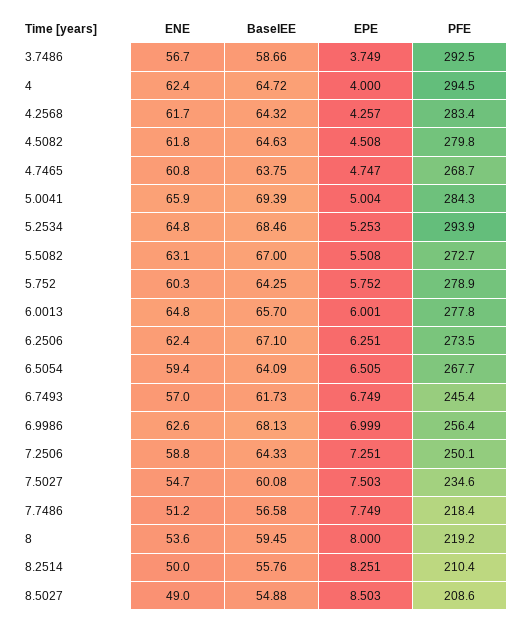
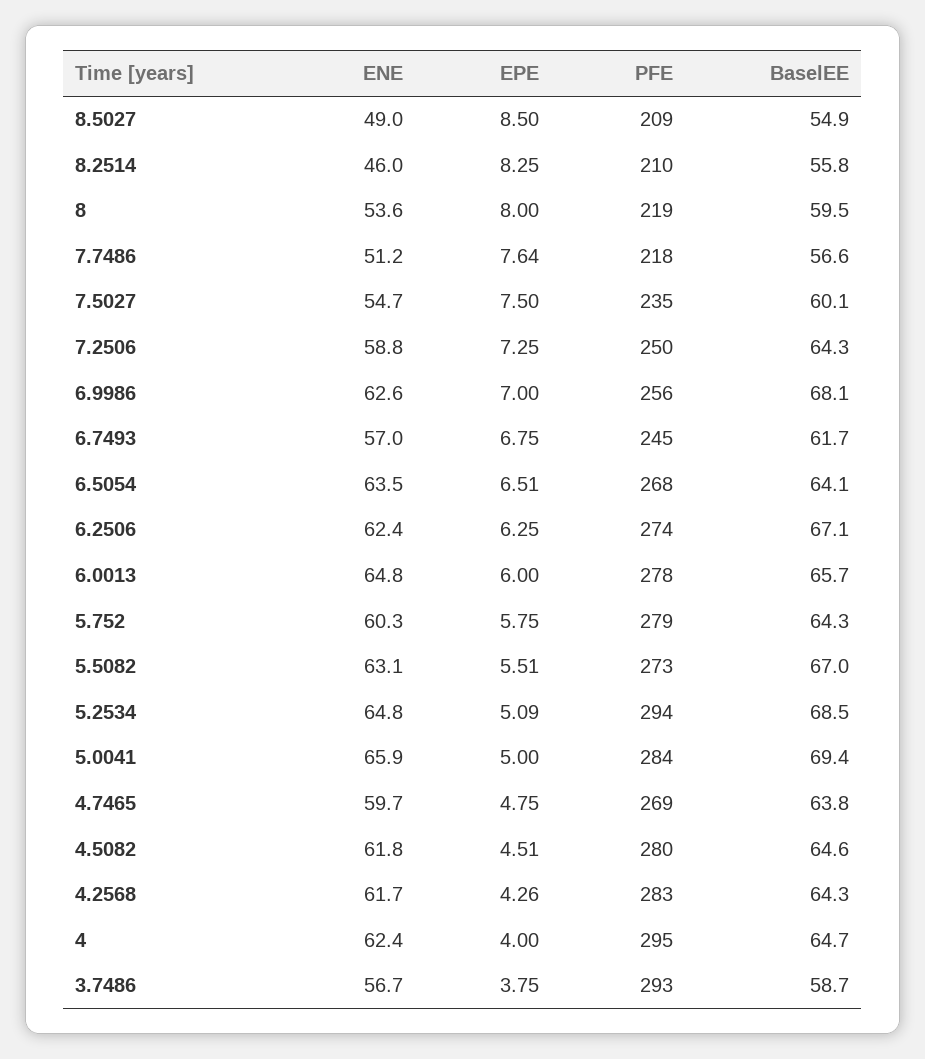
  {
    "ENE": {
      "3.7486": 56.7,
      "4": 62.4,
      "4.2568": 61.7,
      "4.5082": 61.8,
-     "4.7465": 60.8,
+     "4.7465": 59.7,
      "5.0041": 65.9,
      "5.2534": 64.8,
      "5.5082": 63.1,
      "5.752": 60.3,
      "6.0013": 64.8,
      "6.2506": 62.4,
-     "6.5054": 59.4,
+     "6.5054": 63.5,
      "6.7493": 57,
      "6.9986": 62.6,
      "7.2506": 58.8,
      "7.5027": 54.7,
      "7.7486": 51.2,
      "8": 53.6,
-     "8.2514": 50,
+     "8.2514": 46,
      "8.5027": 49
    },
    "BaselEE": {
      "3.7486": 58.66,
      "4": 64.72,
      "4.2568": 64.32,
      "4.5082": 64.63,
      "4.7465": 63.75,
      "5.0041": 69.39,
      "5.2534": 68.46,
      "5.5082": 67,
      "5.752": 64.25,
      "6.0013": 65.7,
      "6.2506": 67.1,
      "6.5054": 64.09,
      "6.7493": 61.73,
      "6.9986": 68.13,
      "7.2506": 64.33,
      "7.5027": 60.08,
      "7.7486": 56.58,
      "8": 59.45,
      "8.2514": 55.76,
      "8.5027": 54.88
    },
    "EPE": {
      "3.7486": 3.749,
      "4": 4,
      "4.2568": 4.257,
      "4.5082": 4.508,
      "4.7465": 4.747,
      "5.0041": 5.004,
-     "5.2534": 5.253,
+     "5.2534": 5.09,
      "5.5082": 5.508,
      "5.752": 5.752,
      "6.0013": 6.001,
      "6.2506": 6.251,
      "6.5054": 6.505,
      "6.7493": 6.749,
      "6.9986": 6.999,
      "7.2506": 7.251,
      "7.5027": 7.503,
-     "7.7486": 7.749,
+     "7.7486": 7.64,
      "8": 8,
      "8.2514": 8.251,
      "8.5027": 8.503
    },
    "PFE": {
      "3.7486": 292.5,
      "4": 294.5,
      "4.2568": 283.4,
      "4.5082": 279.8,
      "4.7465": 268.7,
      "5.0041": 284.3,
      "5.2534": 293.9,
      "5.5082": 272.7,
      "5.752": 278.9,
      "6.0013": 277.8,
      "6.2506": 273.5,
      "6.5054": 267.7,
      "6.7493": 245.4,
      "6.9986": 256.4,
      "7.2506": 250.1,
      "7.5027": 234.6,
      "7.7486": 218.4,
      "8": 219.2,
      "8.2514": 210.4,
      "8.5027": 208.6
    }
  }

